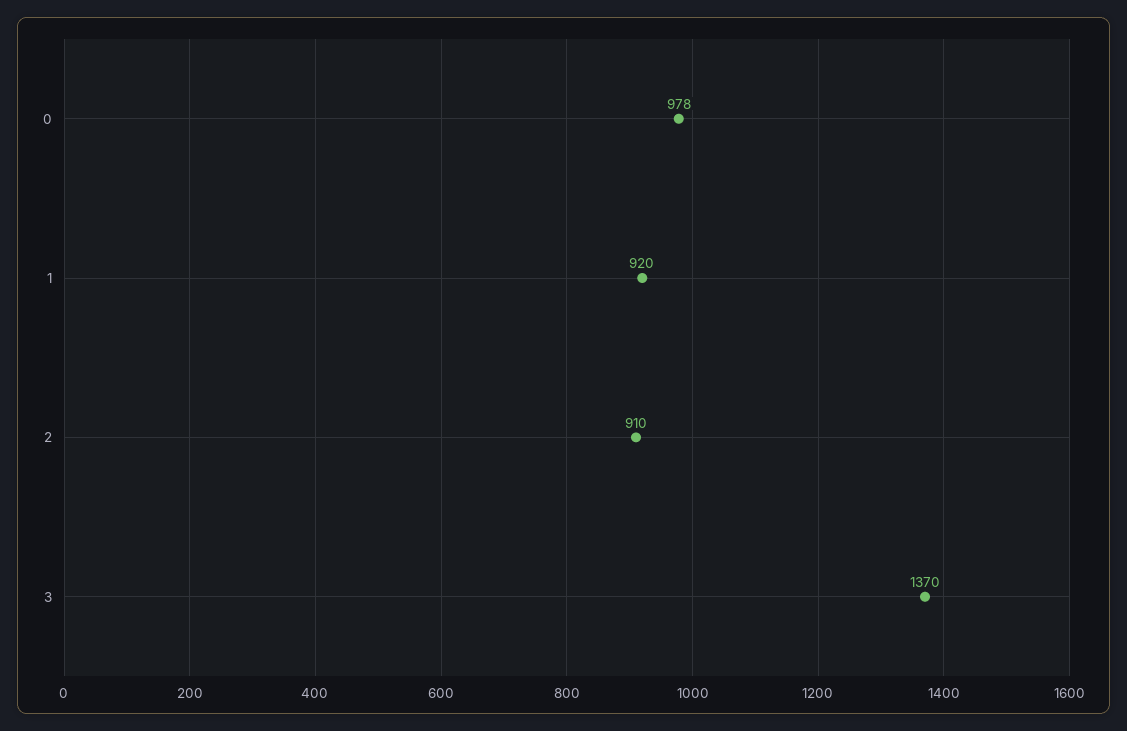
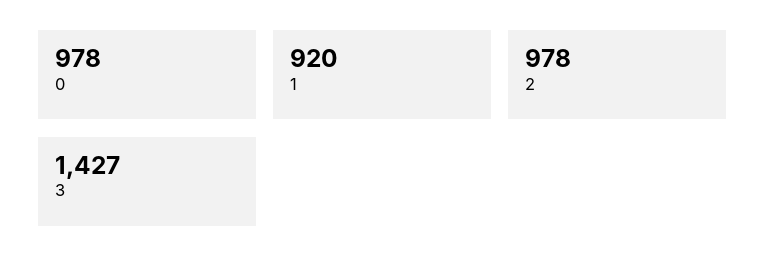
  {
    "0": 978,
    "1": 920,
-   "2": 910,
+   "2": 978,
-   "3": 1370
+   "3": 1427
  }

